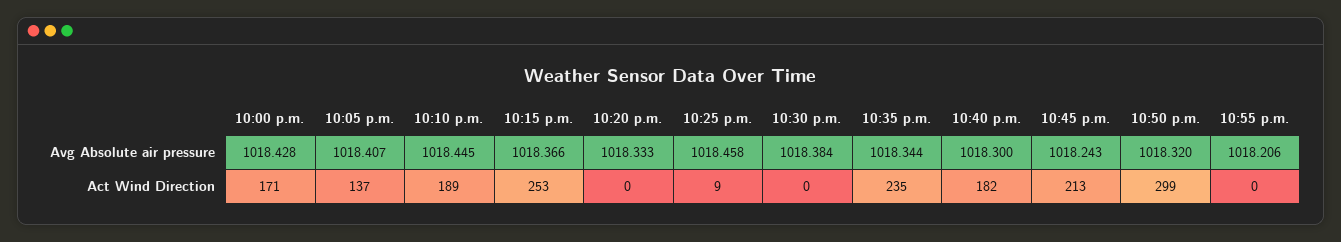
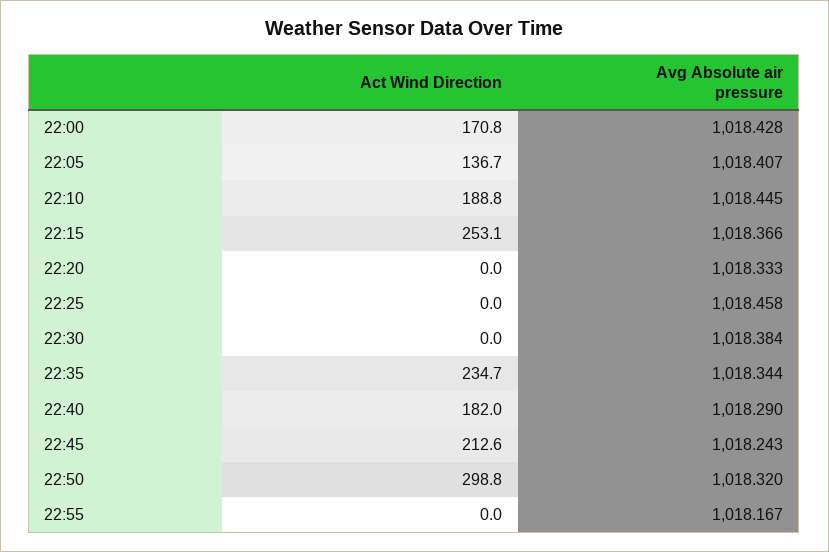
  {
    "10:00 p.m.": {
      "Avg Absolute air pressure": 1018.428,
      "Act Wind Direction": 170.8
    },
    "10:05 p.m.": {
      "Avg Absolute air pressure": 1018.407,
      "Act Wind Direction": 136.7
    },
    "10:10 p.m.": {
      "Avg Absolute air pressure": 1018.445,
      "Act Wind Direction": 188.8
    },
    "10:15 p.m.": {
      "Avg Absolute air pressure": 1018.366,
      "Act Wind Direction": 253.1
    },
    "10:20 p.m.": {
      "Avg Absolute air pressure": 1018.333,
      "Act Wind Direction": 0
    },
    "10:25 p.m.": {
      "Avg Absolute air pressure": 1018.458,
-     "Act Wind Direction": 9
+     "Act Wind Direction": 0
    },
    "10:30 p.m.": {
      "Avg Absolute air pressure": 1018.384,
      "Act Wind Direction": 0
    },
    "10:35 p.m.": {
      "Avg Absolute air pressure": 1018.344,
      "Act Wind Direction": 234.7
    },
    "10:40 p.m.": {
-     "Avg Absolute air pressure": 1018.3,
+     "Avg Absolute air pressure": 1018.29,
      "Act Wind Direction": 182
    },
    "10:45 p.m.": {
      "Avg Absolute air pressure": 1018.243,
      "Act Wind Direction": 212.6
    },
    "10:50 p.m.": {
      "Avg Absolute air pressure": 1018.32,
      "Act Wind Direction": 298.8
    },
    "10:55 p.m.": {
-     "Avg Absolute air pressure": 1018.206,
+     "Avg Absolute air pressure": 1018.167,
      "Act Wind Direction": 0
    }
  }

